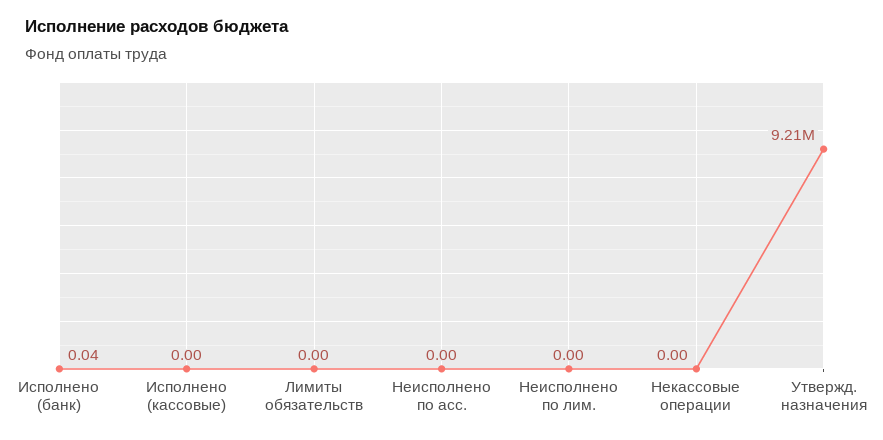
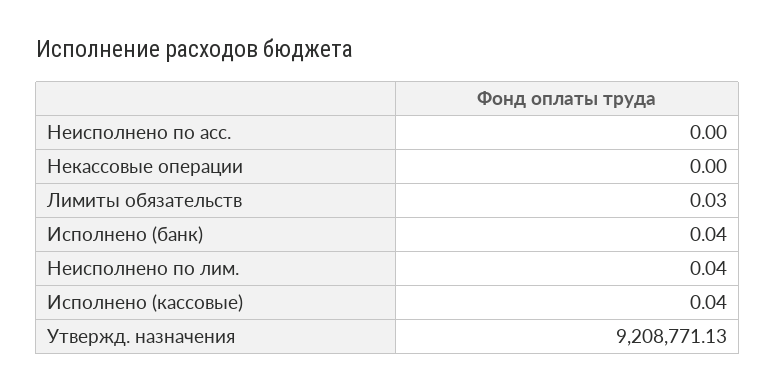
  {
    "Исполнено (банк)": 0.04,
-   "Исполнено (кассовые)": 0,
+   "Исполнено (кассовые)": 0.04,
-   "Лимиты обязательств": 0,
+   "Лимиты обязательств": 0.03,
    "Неисполнено по асс.": 0,
-   "Неисполнено по лим.": 0,
+   "Неисполнено по лим.": 0.04,
    "Некассовые операции": 0,
    "Утвержд. назначения": 9208771.13
  }

